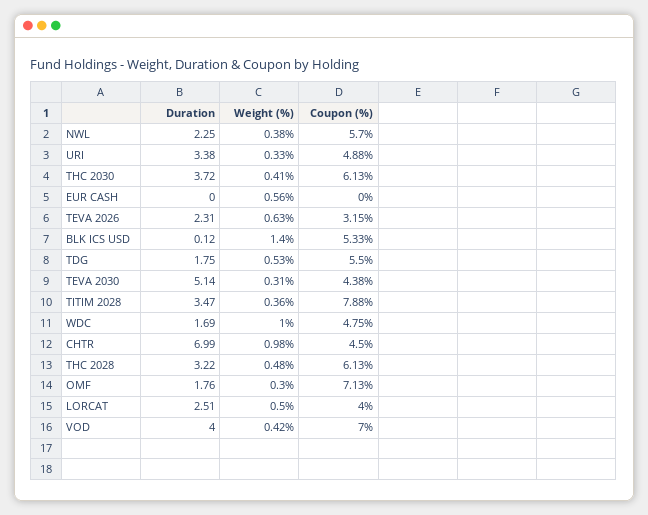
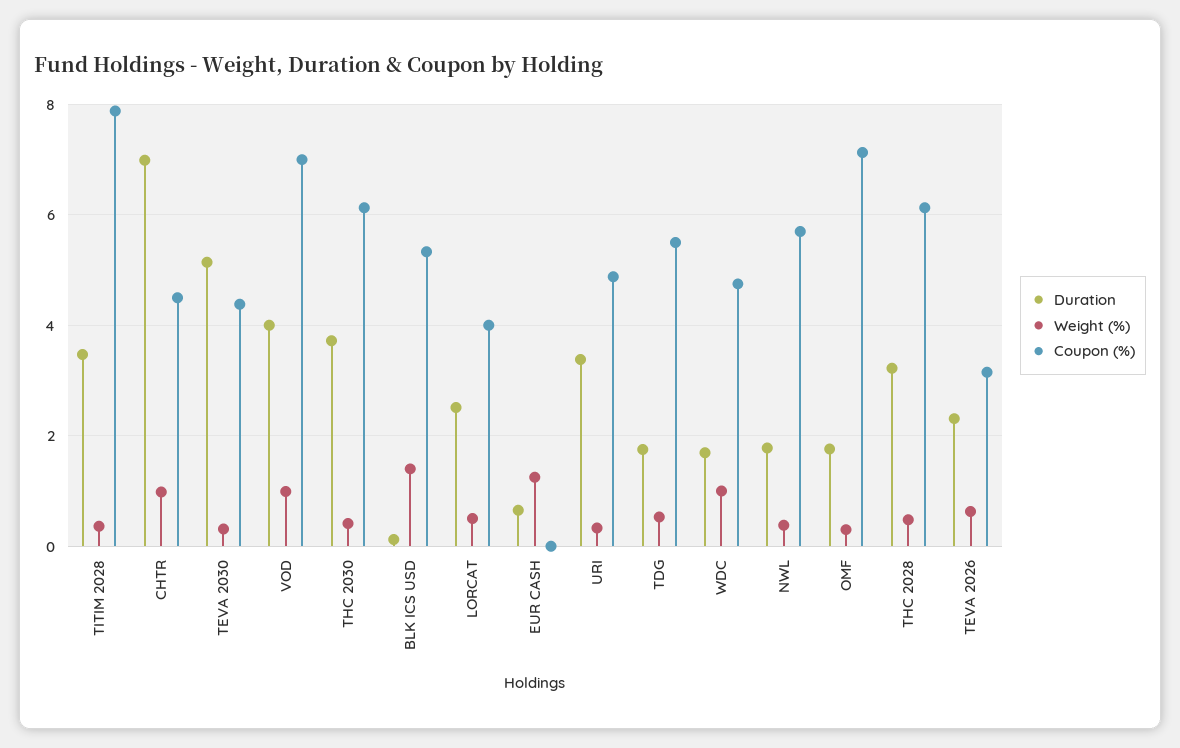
  {
    "Duration": {
-     "NWL": 2.25,
+     "NWL": 1.8,
      "URI": 3.38,
      "THC 2030": 3.72,
-     "EUR CASH": 0,
+     "EUR CASH": 0.6,
      "TEVA 2026": 2.31,
      "BLK ICS USD": 0.12,
      "TDG": 1.75,
      "TEVA 2030": 5.14,
      "TITIM 2028": 3.47,
      "WDC": 1.69,
      "CHTR": 6.99,
      "THC 2028": 3.22,
      "OMF": 1.76,
      "LORCAT": 2.51,
      "VOD": 4
    },
    "Weight (%)": {
      "NWL": 0.38,
      "URI": 0.33,
      "THC 2030": 0.41,
-     "EUR CASH": 0.56,
+     "EUR CASH": 1.2,
      "TEVA 2026": 0.63,
      "BLK ICS USD": 1.4,
      "TDG": 0.53,
      "TEVA 2030": 0.31,
      "TITIM 2028": 0.36,
      "WDC": 1,
      "CHTR": 0.98,
      "THC 2028": 0.48,
      "OMF": 0.3,
      "LORCAT": 0.5,
-     "VOD": 0.42
+     "VOD": 1
    },
    "Coupon (%)": {
      "NWL": 5.7,
      "URI": 4.88,
      "THC 2030": 6.13,
      "EUR CASH": 0,
      "TEVA 2026": 3.15,
      "BLK ICS USD": 5.33,
      "TDG": 5.5,
      "TEVA 2030": 4.38,
      "TITIM 2028": 7.88,
      "WDC": 4.75,
      "CHTR": 4.5,
      "THC 2028": 6.13,
      "OMF": 7.13,
      "LORCAT": 4,
      "VOD": 7
    }
  }

